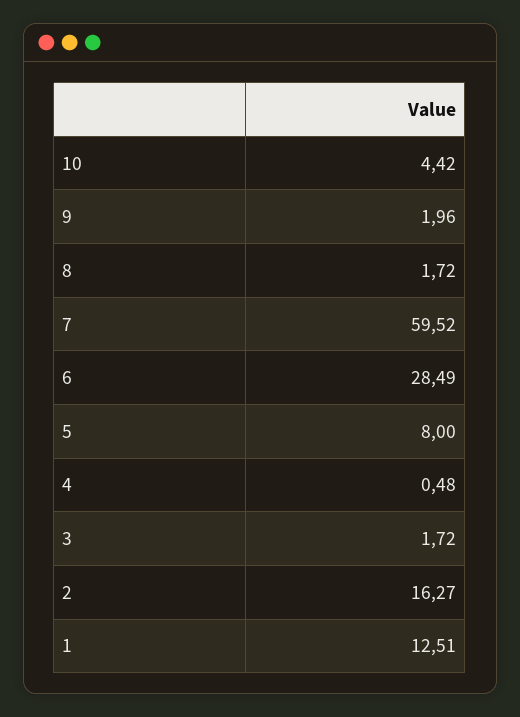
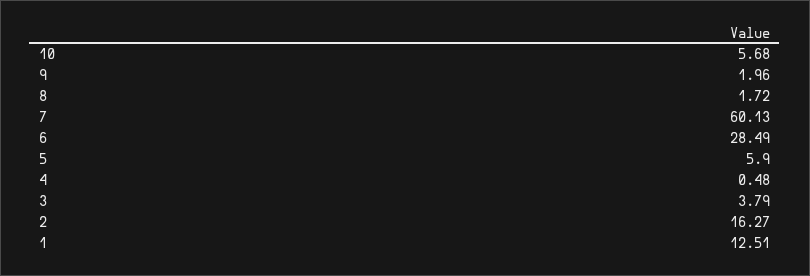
  {
-   "10": 4.42,
+   "10": 5.68,
    "9": 1.96,
    "8": 1.72,
-   "7": 59.52,
+   "7": 60.13,
    "6": 28.49,
-   "5": 8,
+   "5": 5.9,
    "4": 0.48,
-   "3": 1.72,
+   "3": 3.79,
    "2": 16.27,
    "1": 12.51
  }

